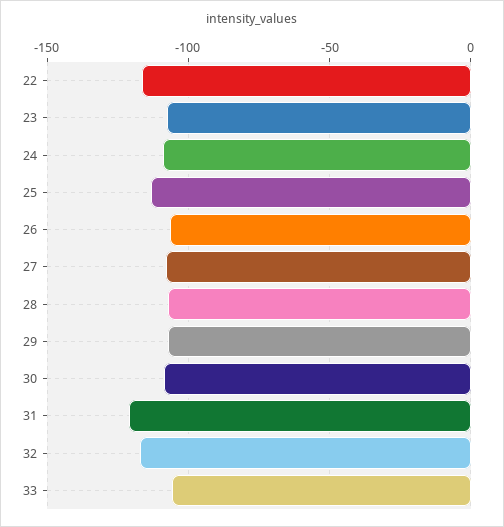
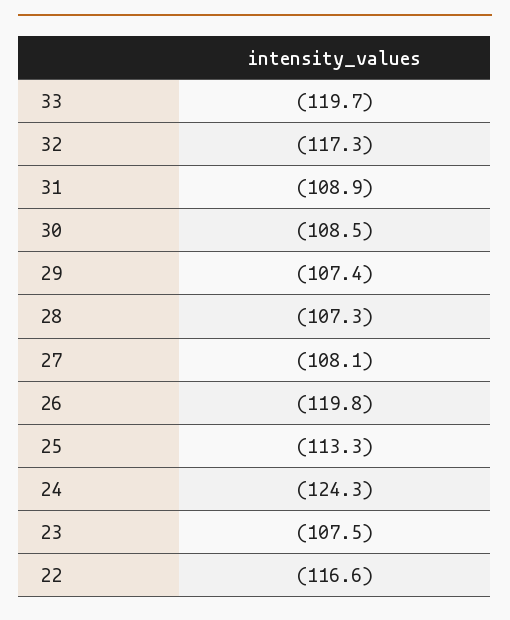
  {
    "22": -116.6,
    "23": -107.5,
-   "24": -110,
+   "24": -124.3,
    "25": -113.3,
-   "26": -105,
+   "26": -119.8,
    "27": -108.1,
    "28": -107.3,
    "29": -107.4,
    "30": -108.5,
-   "31": -120,
+   "31": -108.9,
    "32": -117.3,
-   "33": -105
+   "33": -119.7
  }

